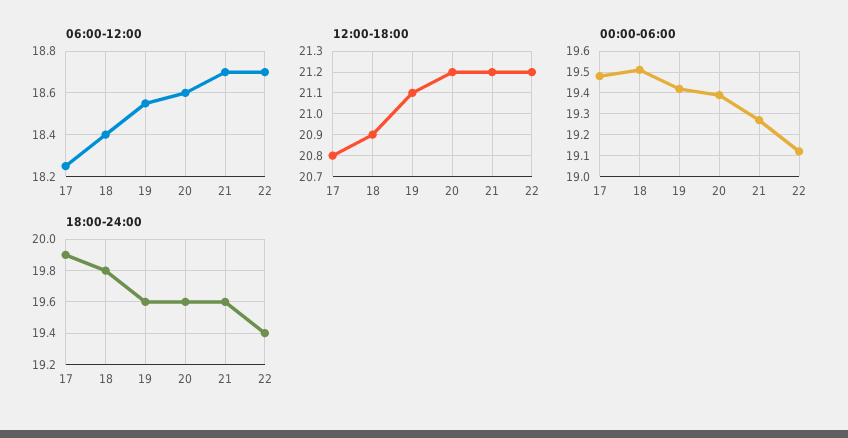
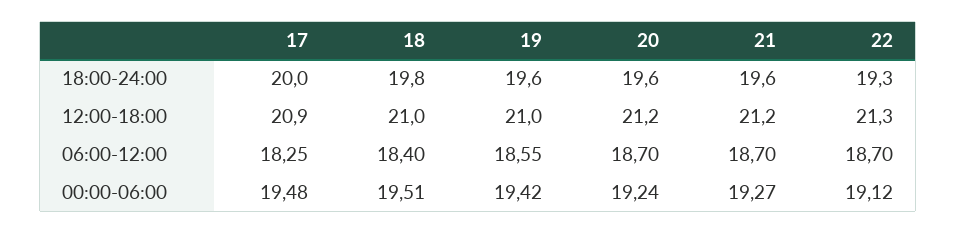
  {
    "06:00-12:00": {
      "17": 18.25,
      "18": 18.4,
      "19": 18.55,
-     "20": 18.6,
+     "20": 18.7,
      "21": 18.7,
      "22": 18.7
    },
    "12:00-18:00": {
-     "17": 20.8,
+     "17": 20.9,
-     "18": 20.9,
+     "18": 21,
-     "19": 21.1,
+     "19": 21,
      "20": 21.2,
      "21": 21.2,
-     "22": 21.2
+     "22": 21.3
    },
    "00:00-06:00": {
      "17": 19.48,
      "18": 19.51,
      "19": 19.42,
-     "20": 19.4,
+     "20": 19.24,
      "21": 19.27,
      "22": 19.12
    },
    "18:00-24:00": {
-     "17": 19.9,
+     "17": 20,
      "18": 19.8,
      "19": 19.6,
      "20": 19.6,
      "21": 19.6,
-     "22": 19.4
+     "22": 19.3
    }
  }

